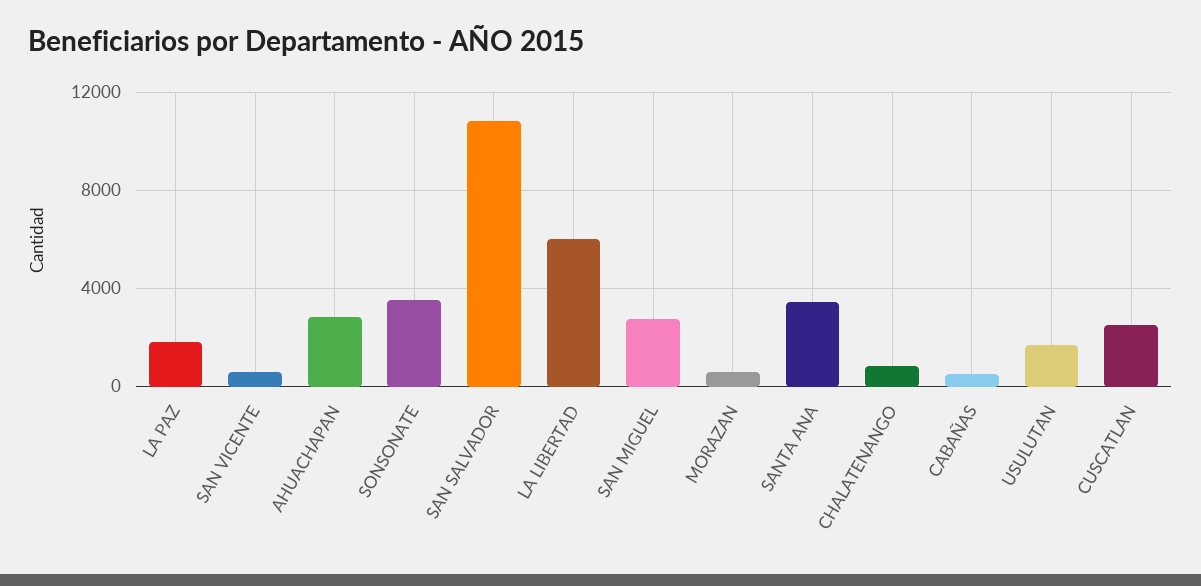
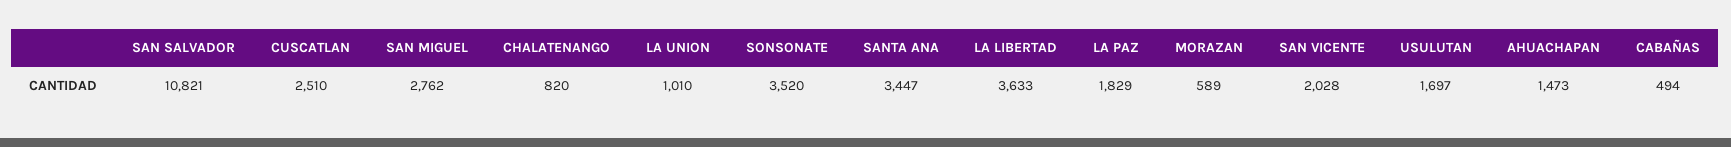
  {
    "LA PAZ": 1829,
-   "SAN VICENTE": 500,
+   "SAN VICENTE": 2028,
-   "AHUACHAPAN": 3000,
+   "AHUACHAPAN": 1473,
    "SONSONATE": 3520,
    "SAN SALVADOR": 10821,
-   "LA LIBERTAD": 6000,
+   "LA LIBERTAD": 3633,
    "SAN MIGUEL": 2762,
    "MORAZAN": 589,
    "SANTA ANA": 3447,
    "CHALATENANGO": 820,
    "CABAÑAS": 494,
    "USULUTAN": 1697,
-   "CUSCATLAN": 2510
+   "CUSCATLAN": 2510,
+   "LA UNION": 1010
  }

